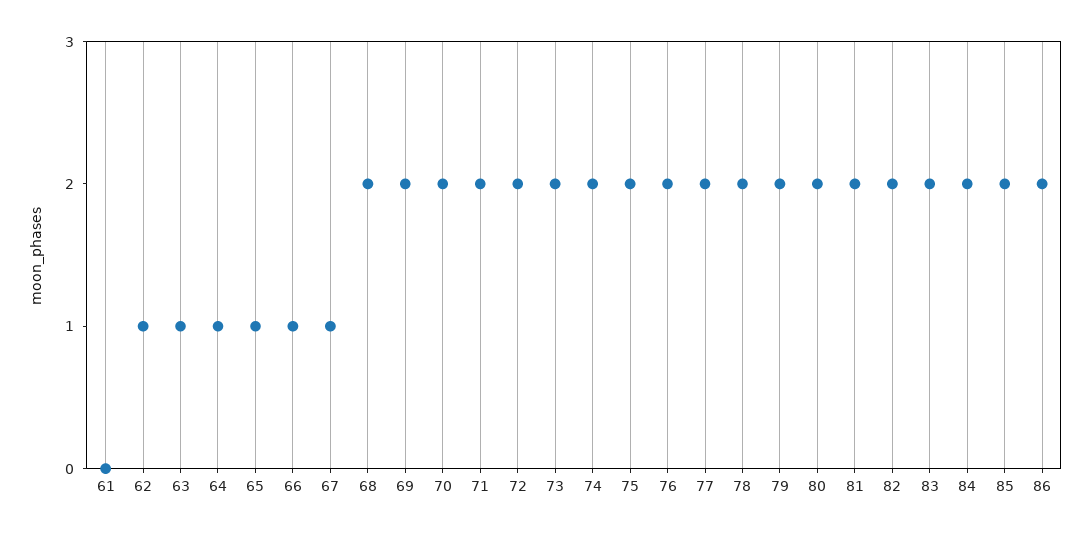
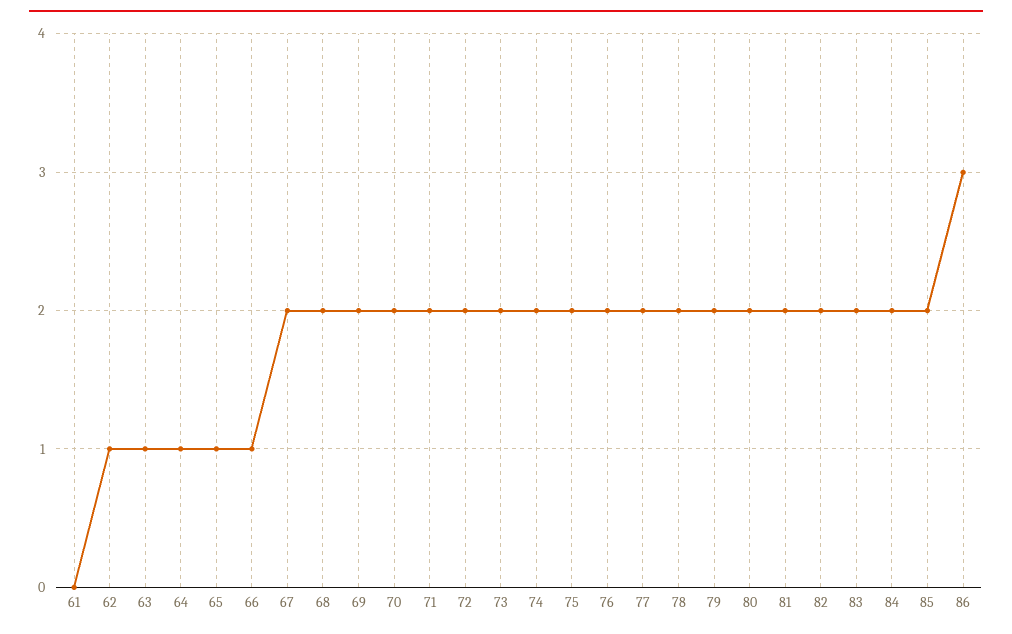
  {
    "61": 0,
    "62": 1,
    "63": 1,
    "64": 1,
    "65": 1,
    "66": 1,
-   "67": 1,
+   "67": 2,
    "68": 2,
    "69": 2,
    "70": 2,
    "71": 2,
    "72": 2,
    "73": 2,
    "74": 2,
    "75": 2,
    "76": 2,
    "77": 2,
    "78": 2,
    "79": 2,
    "80": 2,
    "81": 2,
    "82": 2,
    "83": 2,
    "84": 2,
    "85": 2,
-   "86": 2
+   "86": 3
  }

